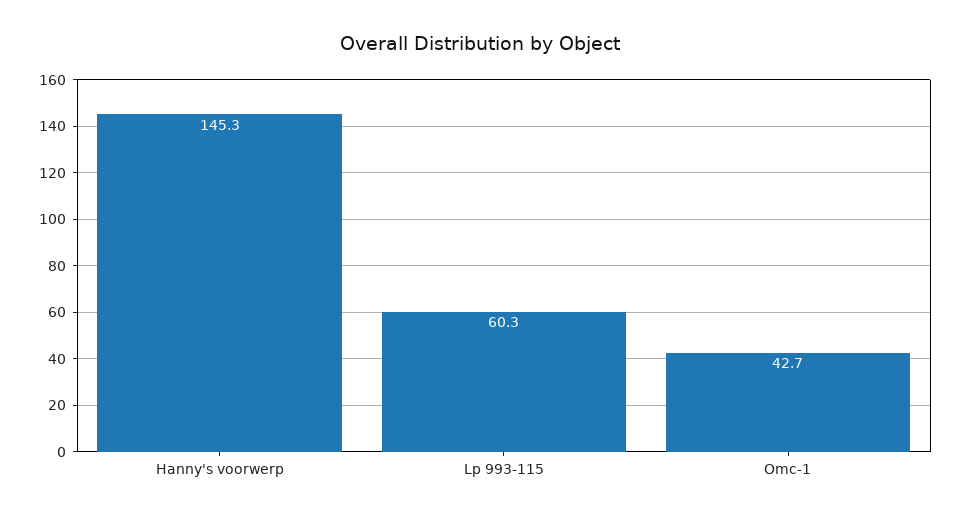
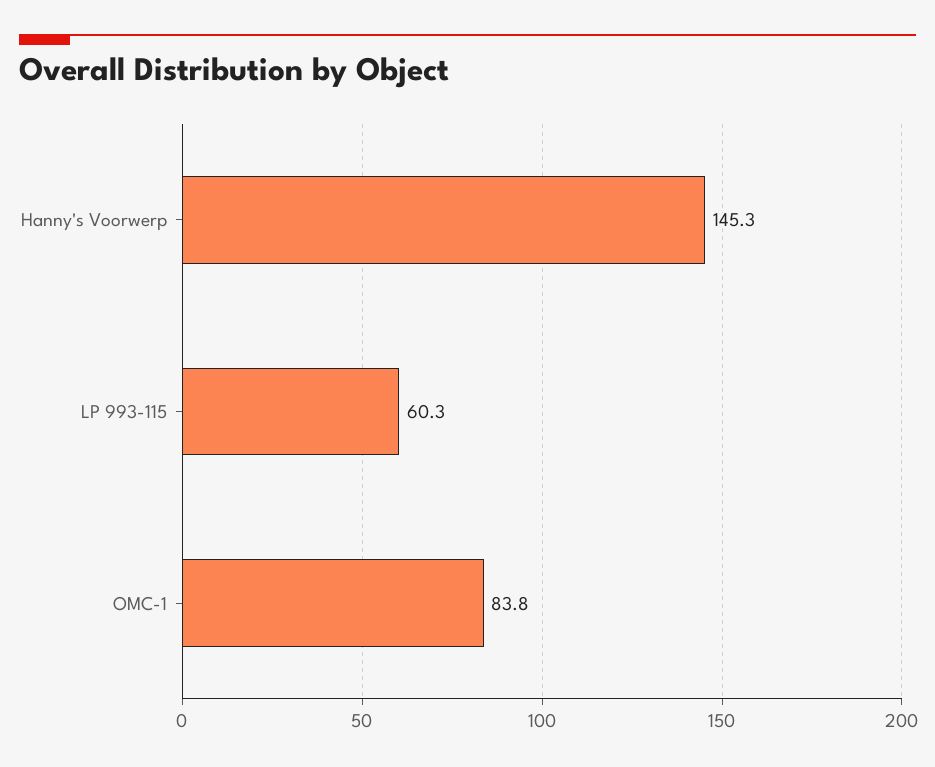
  {
    "Hanny's voorwerp": 145.3,
    "Lp 993-115": 60.3,
-   "Omc-1": 42.7
+   "Omc-1": 83.8
  }

